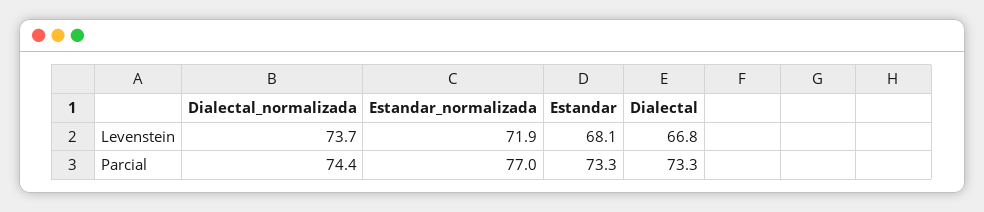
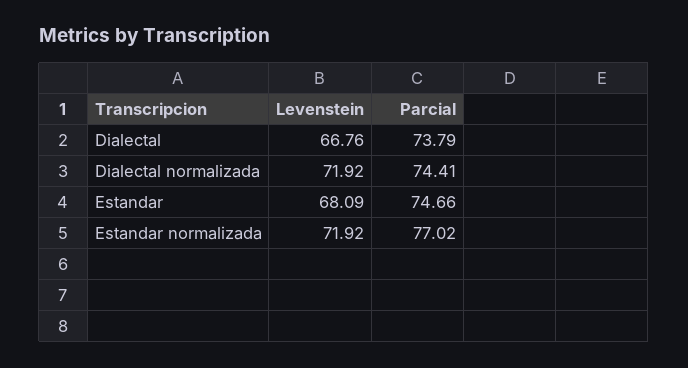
  {
    "Dialectal_normalizada": {
-     "Levenstein": 73.7,
+     "Levenstein": 71.92,
      "Parcial": 74.41
    },
    "Estandar_normalizada": {
      "Levenstein": 71.92,
      "Parcial": 77.02
    },
    "Estandar": {
      "Levenstein": 68.09,
-     "Parcial": 73.3
+     "Parcial": 74.66
    },
    "Dialectal": {
      "Levenstein": 66.76,
-     "Parcial": 73.3
+     "Parcial": 73.79
    }
  }

